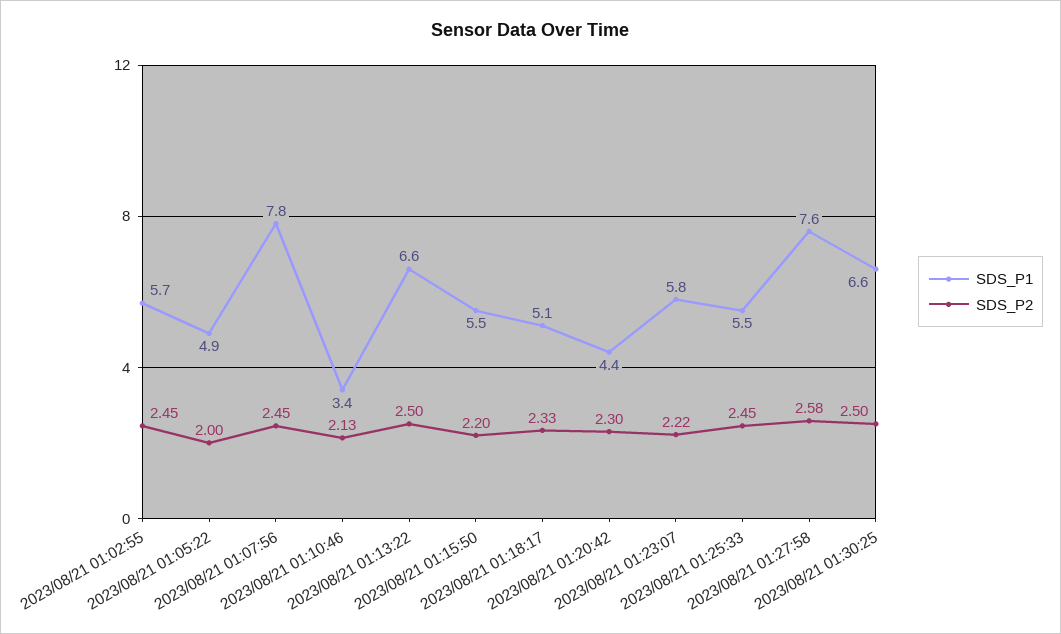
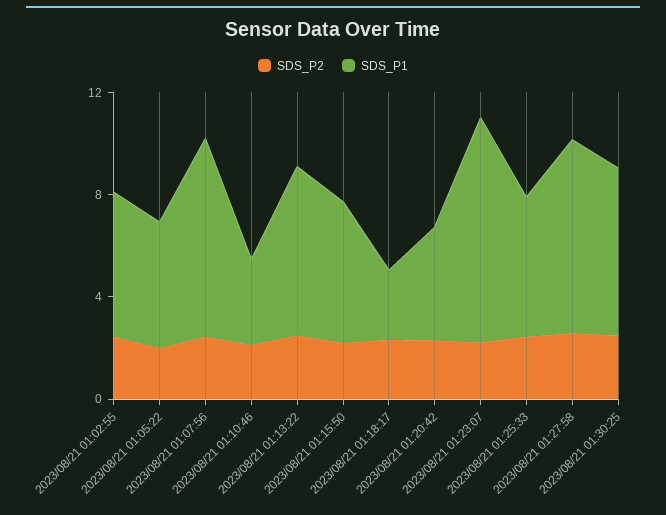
  {
    "SDS_P1": {
      "2023/08/21 01:02:55": 5.7,
      "2023/08/21 01:05:22": 4.9,
      "2023/08/21 01:07:56": 7.8,
      "2023/08/21 01:10:46": 3.4,
      "2023/08/21 01:13:22": 6.6,
      "2023/08/21 01:15:50": 5.5,
-     "2023/08/21 01:18:17": 5.1,
+     "2023/08/21 01:18:17": 3,
      "2023/08/21 01:20:42": 4.4,
-     "2023/08/21 01:23:07": 5.8,
+     "2023/08/21 01:23:07": 9,
      "2023/08/21 01:25:33": 5.5,
      "2023/08/21 01:27:58": 7.6,
      "2023/08/21 01:30:25": 6.6
    },
    "SDS_P2": {
      "2023/08/21 01:02:55": 2.45,
      "2023/08/21 01:05:22": 2,
      "2023/08/21 01:07:56": 2.45,
      "2023/08/21 01:10:46": 2.13,
      "2023/08/21 01:13:22": 2.5,
      "2023/08/21 01:15:50": 2.2,
      "2023/08/21 01:18:17": 2.33,
      "2023/08/21 01:20:42": 2.3,
      "2023/08/21 01:23:07": 2.22,
      "2023/08/21 01:25:33": 2.45,
      "2023/08/21 01:27:58": 2.58,
      "2023/08/21 01:30:25": 2.5
    }
  }

